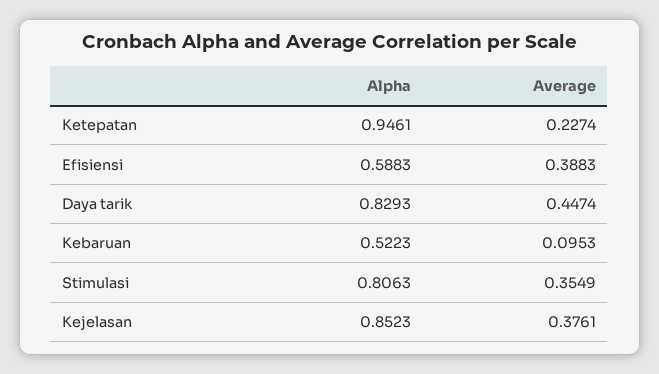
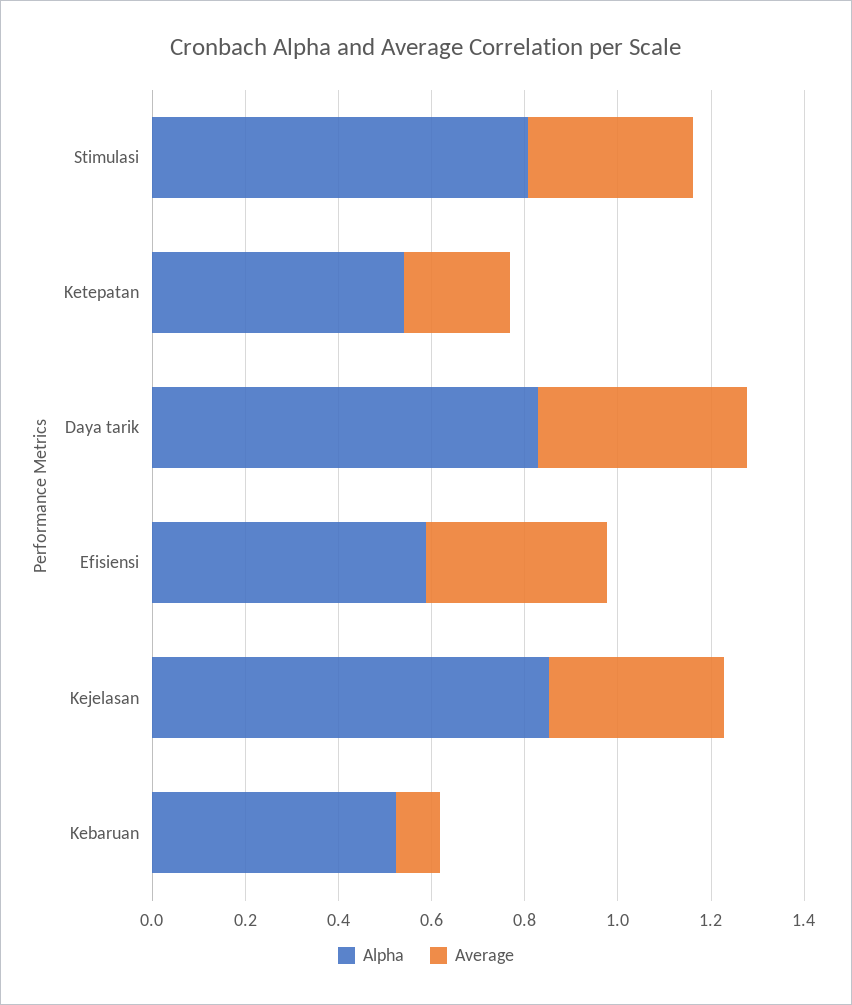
  {
    "Alpha": {
-     "Ketepatan": 0.9461,
+     "Ketepatan": 0.55,
      "Efisiensi": 0.5883,
      "Daya tarik": 0.8293,
      "Kebaruan": 0.5223,
      "Stimulasi": 0.8063,
      "Kejelasan": 0.8523
    },
    "Average": {
      "Ketepatan": 0.2274,
      "Efisiensi": 0.3883,
      "Daya tarik": 0.4474,
      "Kebaruan": 0.0953,
      "Stimulasi": 0.3549,
      "Kejelasan": 0.3761
    }
  }

